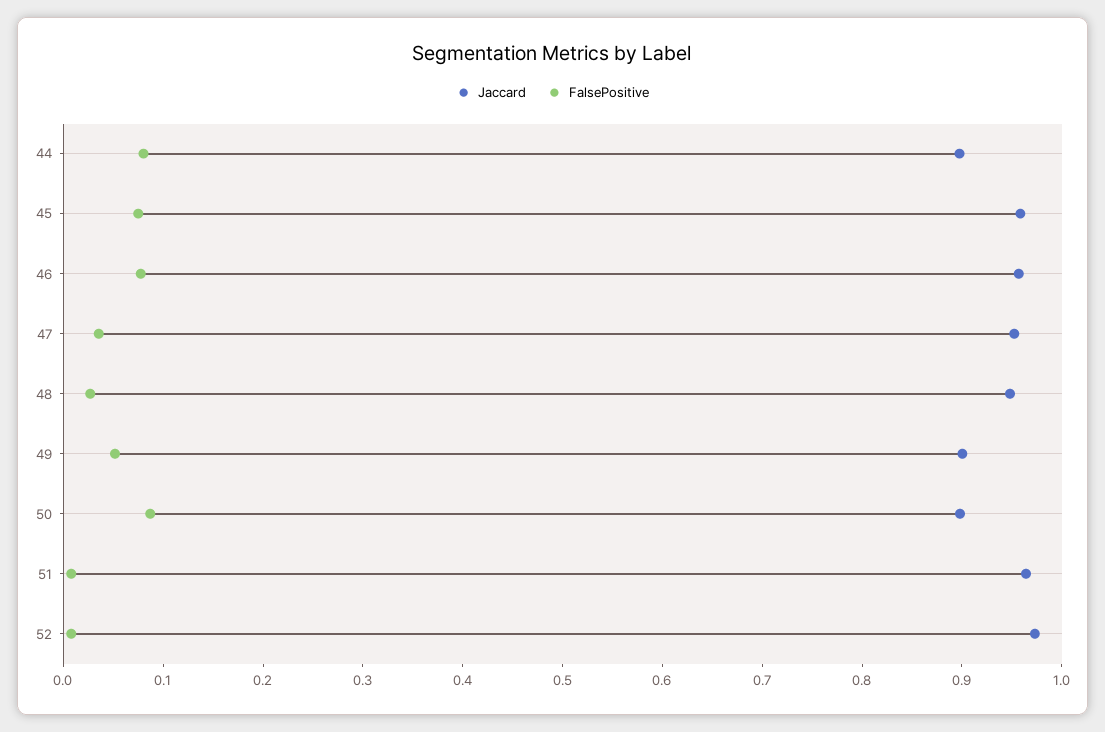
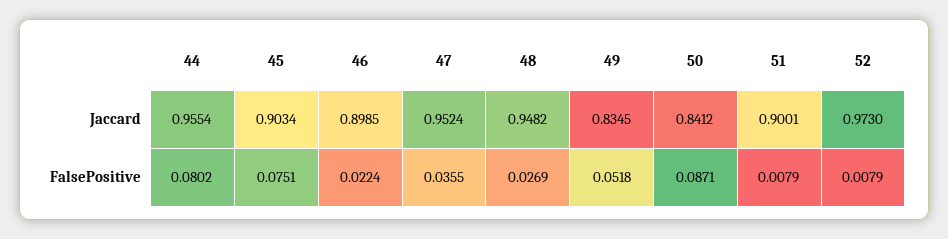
  {
    "Jaccard": {
-     "44": 0.9,
+     "44": 0.9554,
-     "45": 0.96,
+     "45": 0.9034,
-     "46": 0.96,
+     "46": 0.8985,
      "47": 0.9524,
      "48": 0.9482,
-     "49": 0.9,
+     "49": 0.8345,
-     "50": 0.9,
+     "50": 0.8412,
-     "51": 0.96,
+     "51": 0.9001,
      "52": 0.973
    },
    "FalsePositive": {
      "44": 0.0802,
      "45": 0.0751,
-     "46": 0.08,
+     "46": 0.0224,
      "47": 0.0355,
      "48": 0.0269,
      "49": 0.0518,
      "50": 0.0871,
      "51": 0.0079,
      "52": 0.0079
    }
  }

